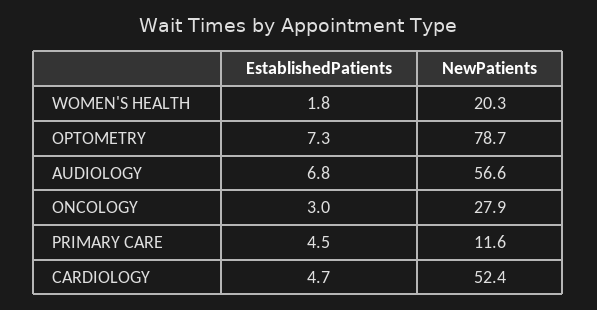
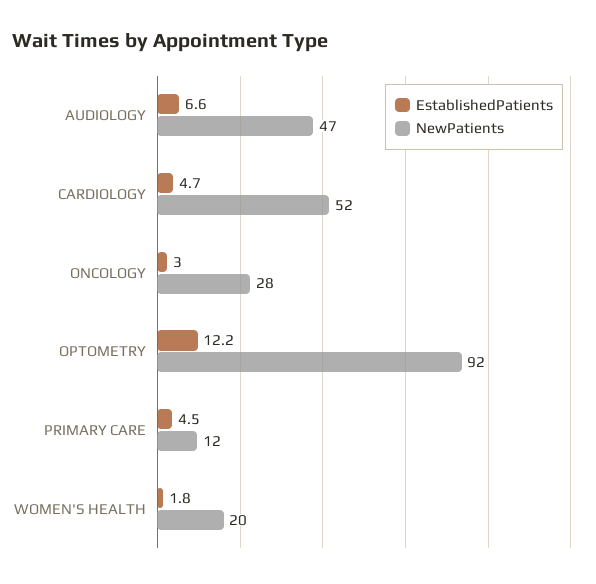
  {
    "EstablishedPatients": {
      "WOMEN'S HEALTH": 1.8,
-     "OPTOMETRY": 7.3,
+     "OPTOMETRY": 12.2,
-     "AUDIOLOGY": 6.8,
+     "AUDIOLOGY": 6.6,
      "ONCOLOGY": 3,
      "PRIMARY CARE": 4.5,
      "CARDIOLOGY": 4.7
    },
    "NewPatients": {
      "WOMEN'S HEALTH": 20.3,
-     "OPTOMETRY": 78.7,
+     "OPTOMETRY": 92,
-     "AUDIOLOGY": 56.6,
+     "AUDIOLOGY": 47,
      "ONCOLOGY": 27.9,
      "PRIMARY CARE": 11.6,
      "CARDIOLOGY": 52.4
    }
  }

